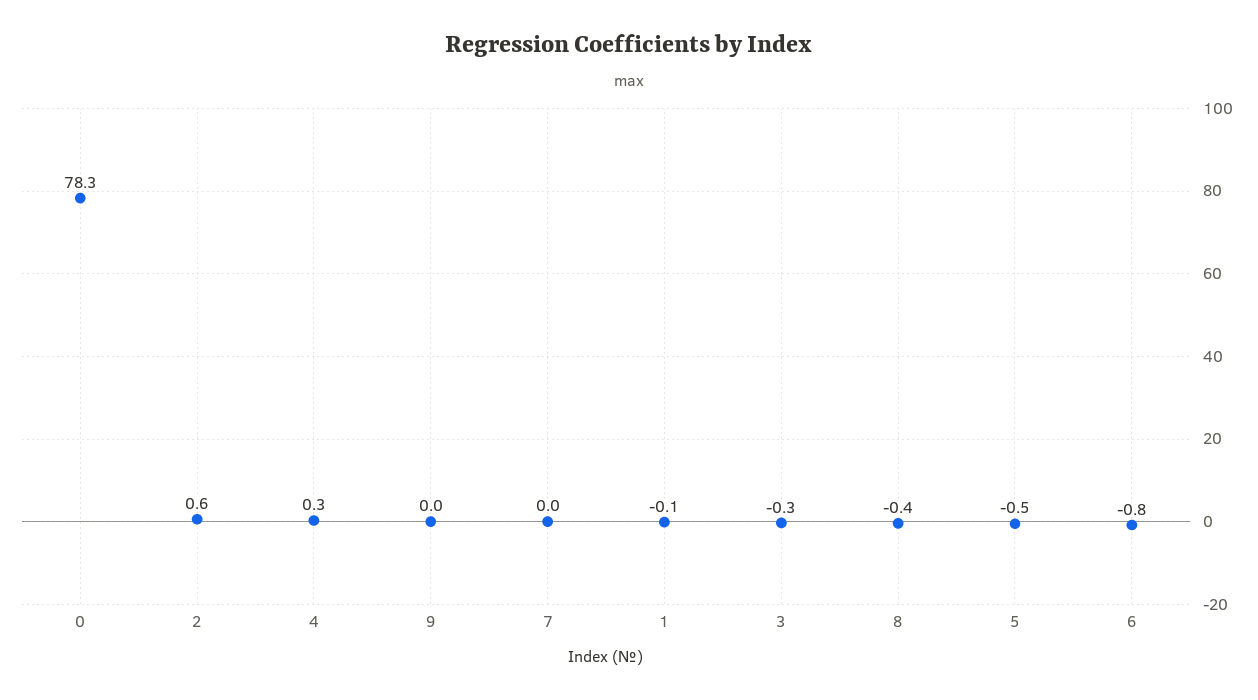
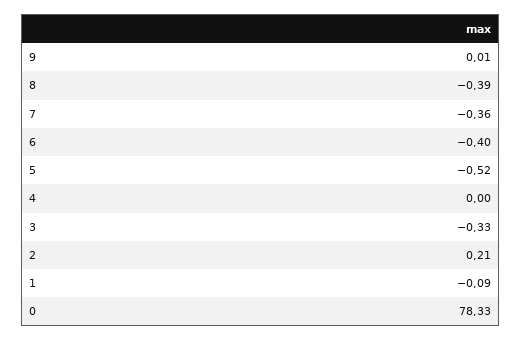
  {
    "0": 78.33,
-   "2": 0.6,
+   "2": 0.21,
-   "4": 0.3,
+   "4": 0,
    "9": 0.01,
-   "7": 0,
+   "7": -0.36,
    "1": -0.09,
    "3": -0.33,
    "8": -0.39,
    "5": -0.52,
-   "6": -0.8
+   "6": -0.4
  }

